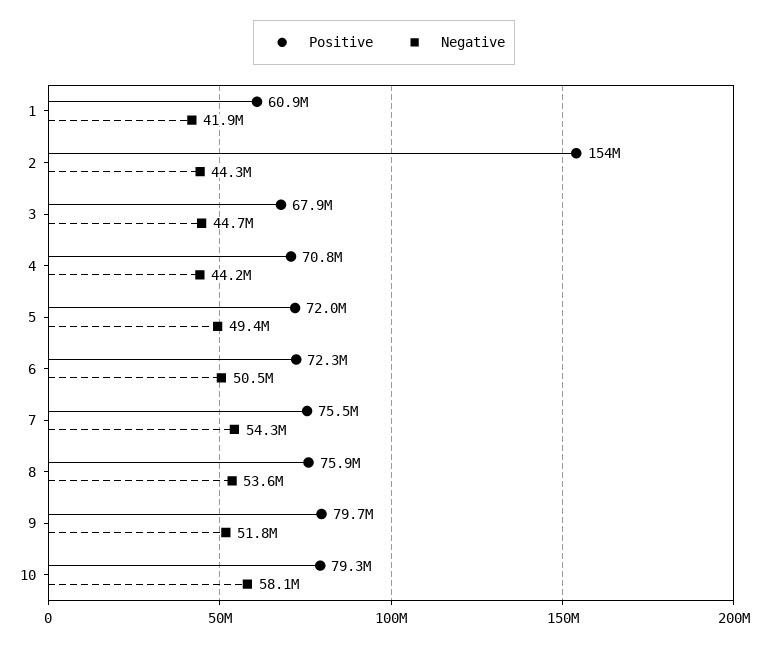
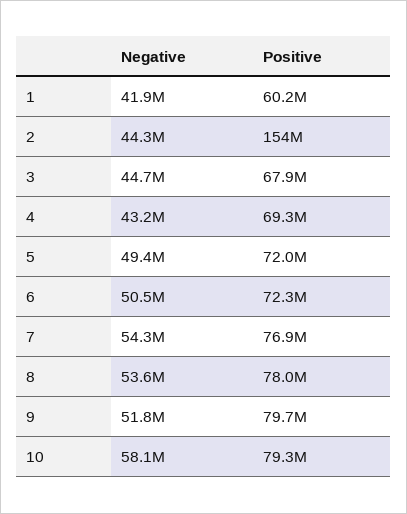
  {
    "Positive": {
-     "1": 60900000,
+     "1": 60200000,
      "2": 154000000,
      "3": 67900000,
-     "4": 70800000,
+     "4": 69300000,
      "5": 72000000,
      "6": 72300000,
-     "7": 75500000,
+     "7": 76900000,
-     "8": 75900000,
+     "8": 78000000,
      "9": 79700000,
      "10": 79300000
    },
    "Negative": {
      "1": 41900000,
      "2": 44300000,
      "3": 44700000,
-     "4": 44200000,
+     "4": 43200000,
      "5": 49400000,
      "6": 50500000,
      "7": 54300000,
      "8": 53600000,
      "9": 51800000,
      "10": 58100000
    }
  }

